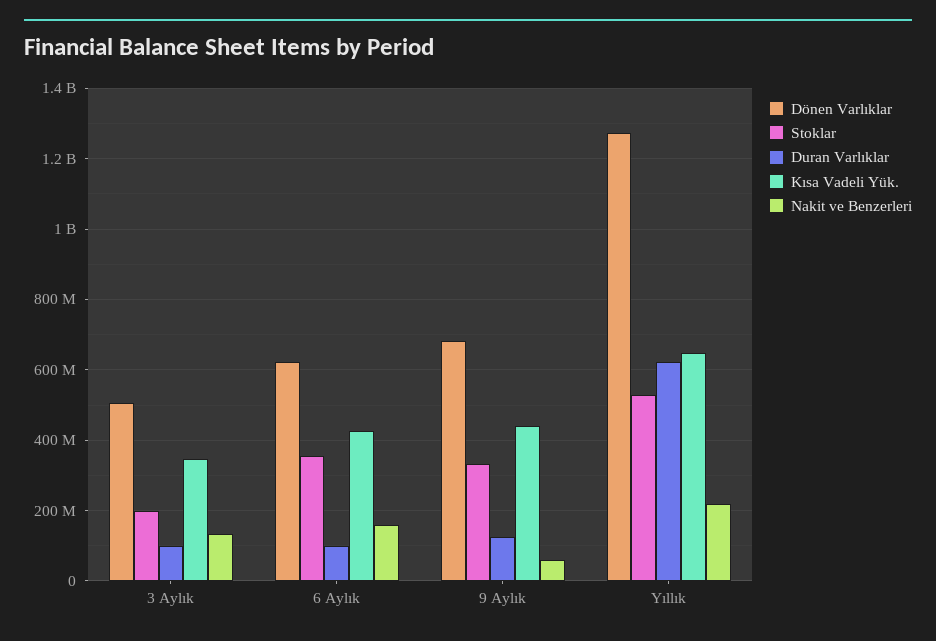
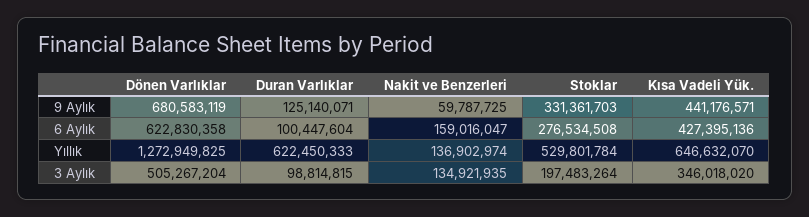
  {
    "Dönen Varlıklar": {
      "3 Aylık": 505267204,
      "6 Aylık": 622830358,
      "9 Aylık": 680583119,
      "Yıllık": 1272949825
    },
    "Stoklar": {
      "3 Aylık": 197483264,
-     "6 Aylık": 360000000,
+     "6 Aylık": 276534508,
      "9 Aylık": 331361703,
      "Yıllık": 529801784
    },
    "Duran Varlıklar": {
      "3 Aylık": 98814815,
      "6 Aylık": 100447604,
      "9 Aylık": 125140071,
      "Yıllık": 622450333
    },
    "Kısa Vadeli Yük.": {
      "3 Aylık": 346018020,
      "6 Aylık": 427395136,
      "9 Aylık": 441176571,
      "Yıllık": 646632070
    },
    "Nakit ve Benzerleri": {
      "3 Aylık": 134921935,
      "6 Aylık": 159016047,
      "9 Aylık": 59787725,
-     "Yıllık": 220000000
+     "Yıllık": 136902974
    }
  }

